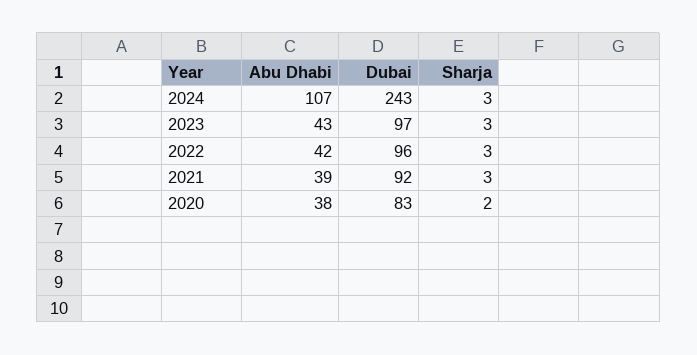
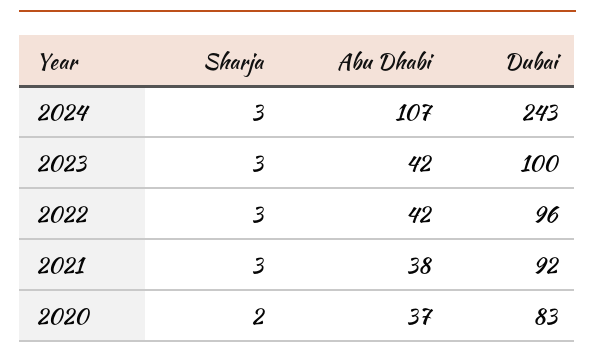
  {
    "Abu Dhabi": {
      "2024": 107,
-     "2023": 43,
+     "2023": 42,
      "2022": 42,
-     "2021": 39,
+     "2021": 38,
-     "2020": 38
+     "2020": 37
    },
    "Dubai": {
      "2024": 243,
-     "2023": 97,
+     "2023": 100,
      "2022": 96,
      "2021": 92,
      "2020": 83
    },
    "Sharja": {
      "2024": 3,
      "2023": 3,
      "2022": 3,
      "2021": 3,
      "2020": 2
    }
  }

